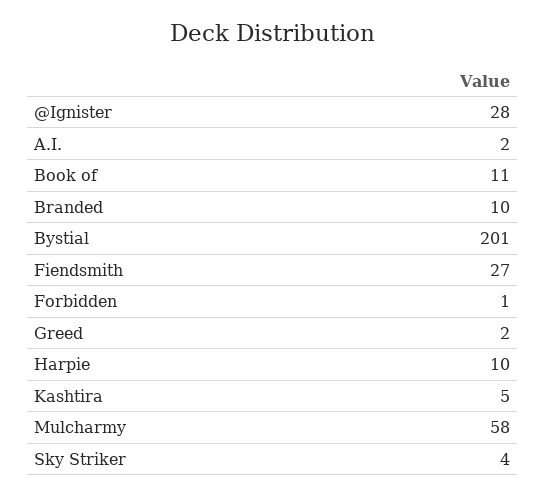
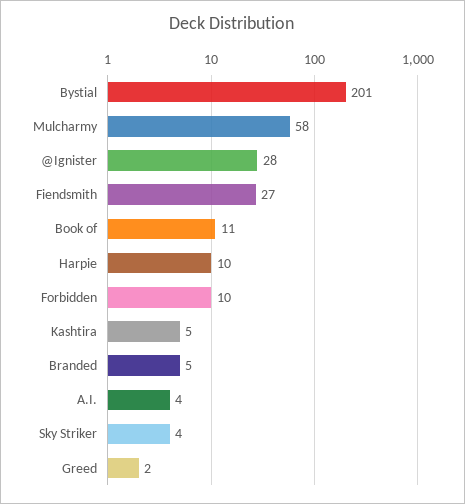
  {
    "@Ignister": 28,
-   "A.I.": 2,
+   "A.I.": 4,
    "Book of": 11,
-   "Branded": 10,
+   "Branded": 5,
    "Bystial": 201,
    "Fiendsmith": 27,
-   "Forbidden": 1,
+   "Forbidden": 10,
    "Greed": 2,
    "Harpie": 10,
    "Kashtira": 5,
    "Mulcharmy": 58,
    "Sky Striker": 4
  }

